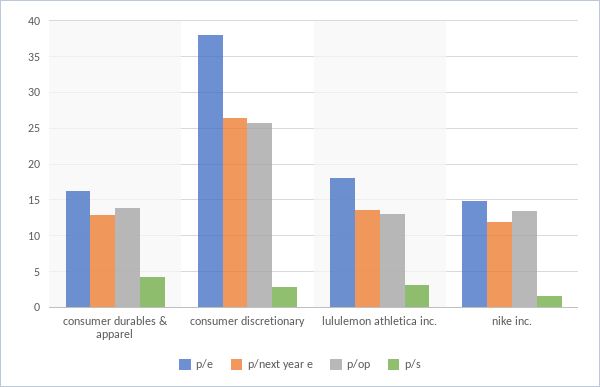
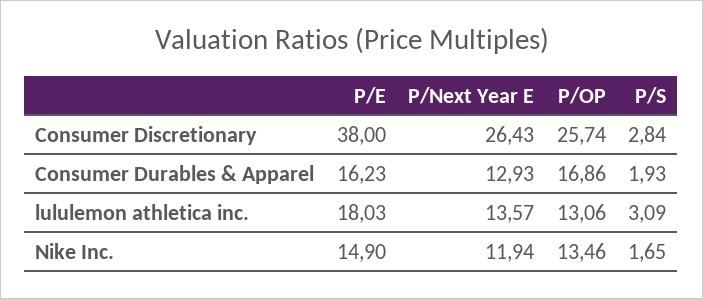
  {
    "p/e": {
      "consumer durables & apparel": 16.23,
      "consumer discretionary": 38,
      "lululemon athletica inc.": 18.03,
      "nike inc.": 14.9
    },
    "p/next year e": {
      "consumer durables & apparel": 12.93,
      "consumer discretionary": 26.43,
      "lululemon athletica inc.": 13.57,
      "nike inc.": 11.94
    },
    "p/op": {
-     "consumer durables & apparel": 14,
+     "consumer durables & apparel": 16.86,
      "consumer discretionary": 25.74,
      "lululemon athletica inc.": 13.06,
      "nike inc.": 13.46
    },
    "p/s": {
-     "consumer durables & apparel": 4,
+     "consumer durables & apparel": 1.93,
      "consumer discretionary": 2.84,
      "lululemon athletica inc.": 3.09,
      "nike inc.": 1.65
    }
  }

